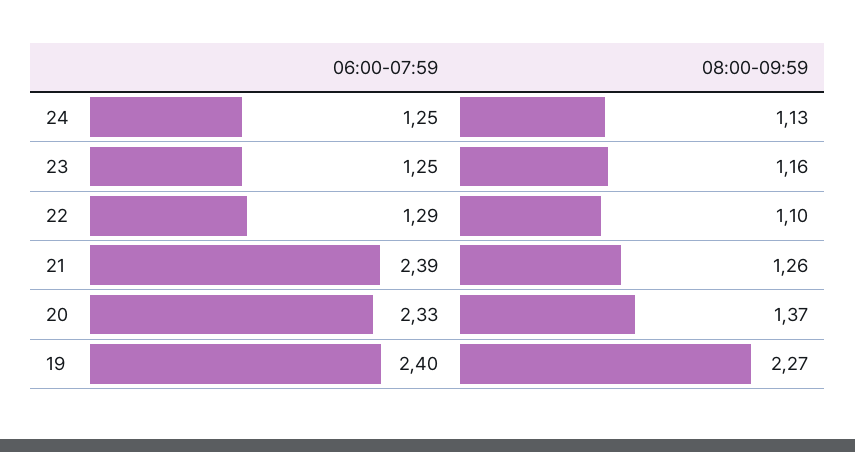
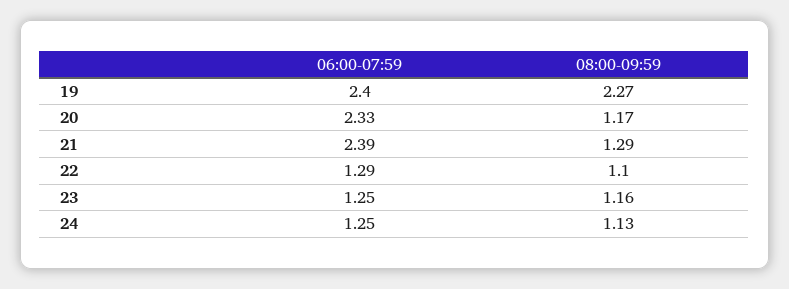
  {
    "06:00-07:59": {
      "24": 1.25,
      "23": 1.25,
      "22": 1.29,
      "21": 2.39,
      "20": 2.33,
      "19": 2.4
    },
    "08:00-09:59": {
      "24": 1.13,
      "23": 1.16,
      "22": 1.1,
-     "21": 1.26,
+     "21": 1.29,
-     "20": 1.37,
+     "20": 1.17,
      "19": 2.27
    }
  }

